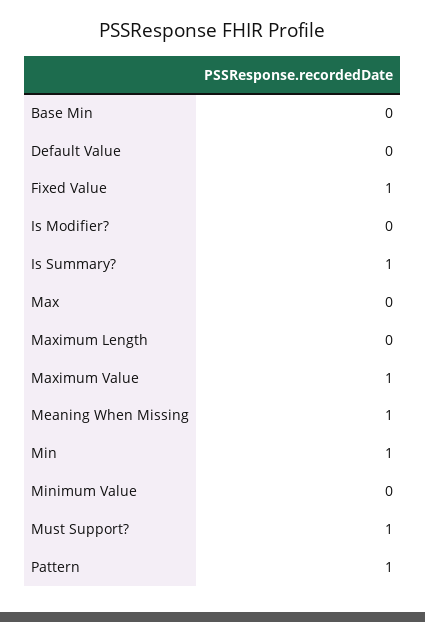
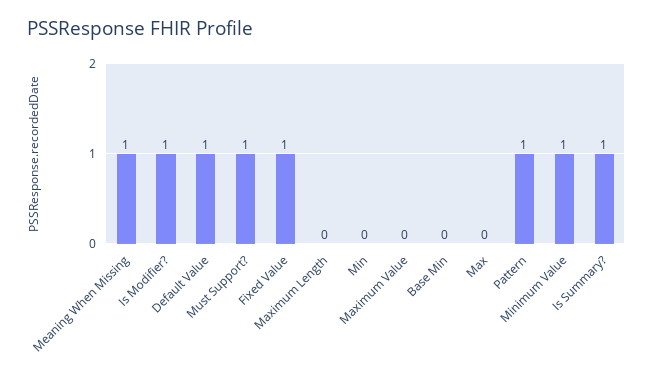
  {
    "Base Min": 0,
-   "Default Value": 0,
+   "Default Value": 1,
    "Fixed Value": 1,
-   "Is Modifier?": 0,
+   "Is Modifier?": 1,
    "Is Summary?": 1,
    "Max": 0,
    "Maximum Length": 0,
-   "Maximum Value": 1,
+   "Maximum Value": 0,
    "Meaning When Missing": 1,
-   "Min": 1,
+   "Min": 0,
-   "Minimum Value": 0,
+   "Minimum Value": 1,
    "Must Support?": 1,
    "Pattern": 1
  }

